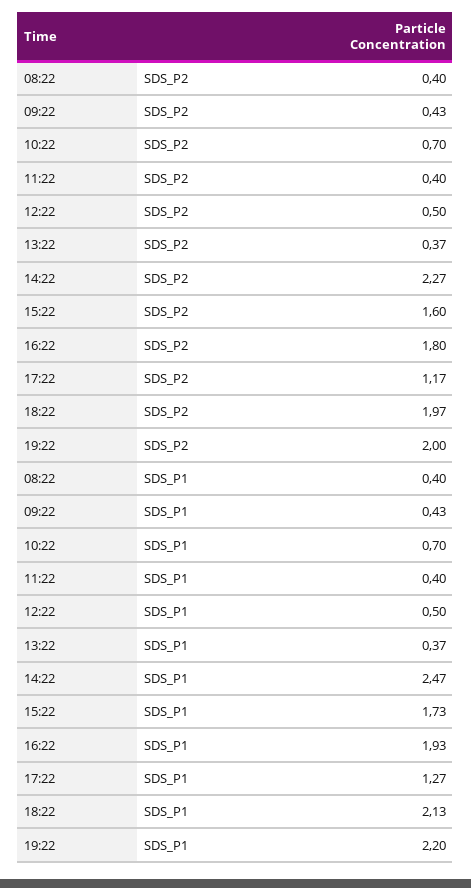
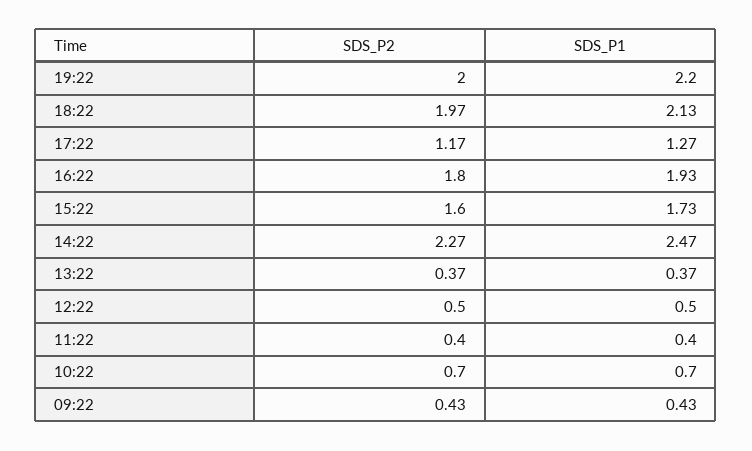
  {
-   "08:22": {
-     "SDS_P2": 0.4,
-     "SDS_P1": 0.4
-   },
    "09:22": {
      "SDS_P2": 0.43,
      "SDS_P1": 0.43
    },
    "10:22": {
      "SDS_P2": 0.7,
      "SDS_P1": 0.7
    },
    "11:22": {
      "SDS_P2": 0.4,
      "SDS_P1": 0.4
    },
    "12:22": {
      "SDS_P2": 0.5,
      "SDS_P1": 0.5
    },
    "13:22": {
      "SDS_P2": 0.37,
      "SDS_P1": 0.37
    },
    "14:22": {
      "SDS_P2": 2.27,
      "SDS_P1": 2.47
    },
    "15:22": {
      "SDS_P2": 1.6,
      "SDS_P1": 1.73
    },
    "16:22": {
      "SDS_P2": 1.8,
      "SDS_P1": 1.93
    },
    "17:22": {
      "SDS_P2": 1.17,
      "SDS_P1": 1.27
    },
    "18:22": {
      "SDS_P2": 1.97,
      "SDS_P1": 2.13
    },
    "19:22": {
      "SDS_P2": 2,
      "SDS_P1": 2.2
    }
  }

